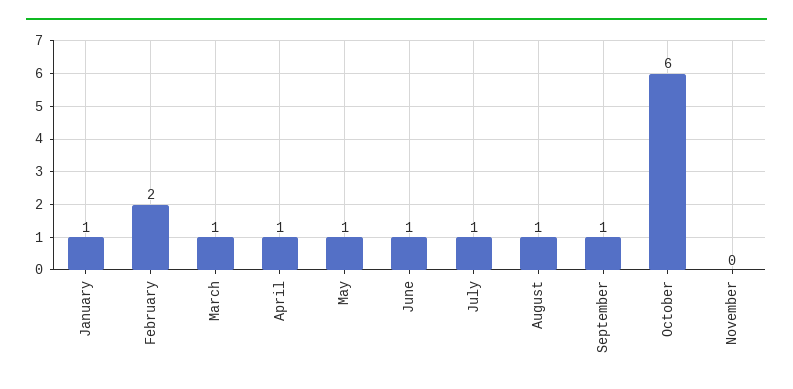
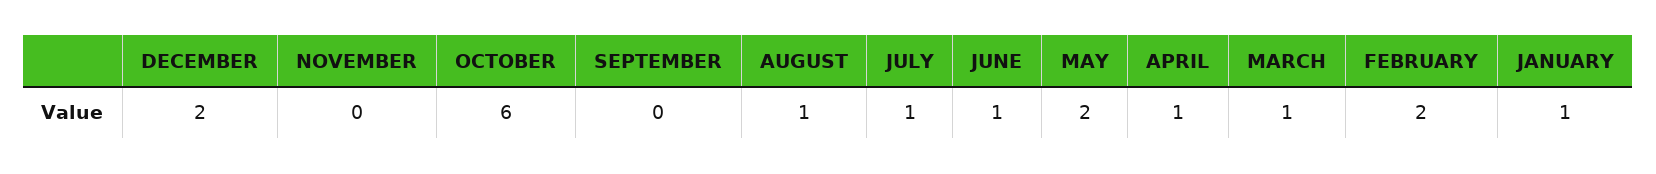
  {
    "January": 1,
    "February": 2,
    "March": 1,
    "April": 1,
-   "May": 1,
+   "May": 2,
    "June": 1,
    "July": 1,
    "August": 1,
-   "September": 1,
+   "September": 0,
    "October": 6,
-   "November": 0
+   "November": 0,
+   "DECEMBER": 2
  }

